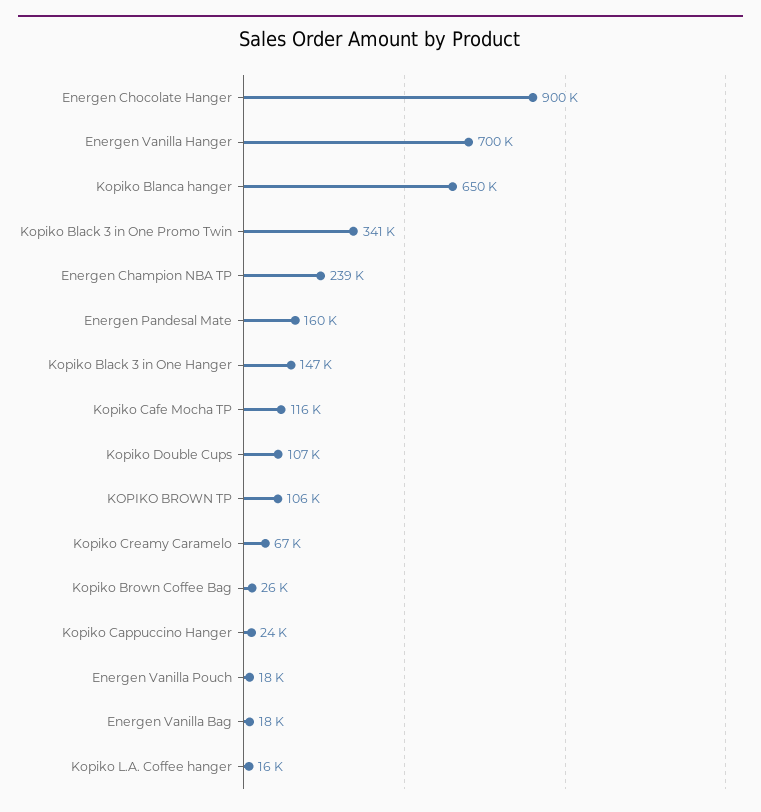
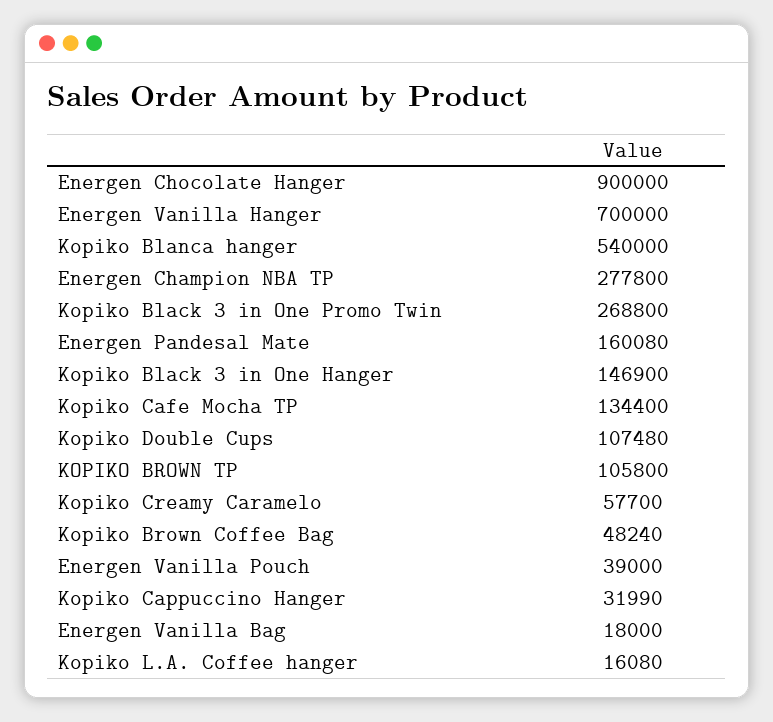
  {
    "Energen Chocolate Hanger": 900000,
    "Energen Vanilla Hanger": 700000,
-   "Kopiko Blanca hanger": 650000,
+   "Kopiko Blanca hanger": 540000,
-   "Kopiko Black 3 in One Promo Twin": 341000,
+   "Kopiko Black 3 in One Promo Twin": 268800,
-   "Energen Champion NBA TP": 239000,
+   "Energen Champion NBA TP": 277800,
    "Energen Pandesal Mate": 160080,
    "Kopiko Black 3 in One Hanger": 146900,
-   "Kopiko Cafe Mocha TP": 116000,
+   "Kopiko Cafe Mocha TP": 134400,
    "Kopiko Double Cups": 107480,
    "KOPIKO BROWN TP": 105800,
-   "Kopiko Creamy Caramelo": 67000,
+   "Kopiko Creamy Caramelo": 57700,
-   "Kopiko Brown Coffee Bag": 26000,
+   "Kopiko Brown Coffee Bag": 48240,
-   "Kopiko Cappuccino Hanger": 24000,
+   "Kopiko Cappuccino Hanger": 31990,
-   "Energen Vanilla Pouch": 18000,
+   "Energen Vanilla Pouch": 39000,
    "Energen Vanilla Bag": 18000,
    "Kopiko L.A. Coffee hanger": 16080
  }

